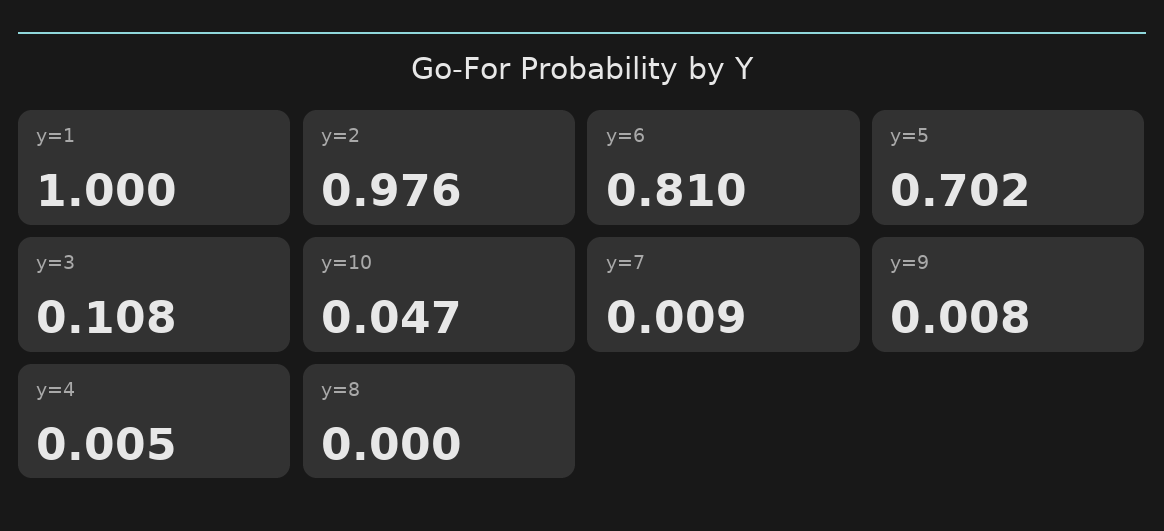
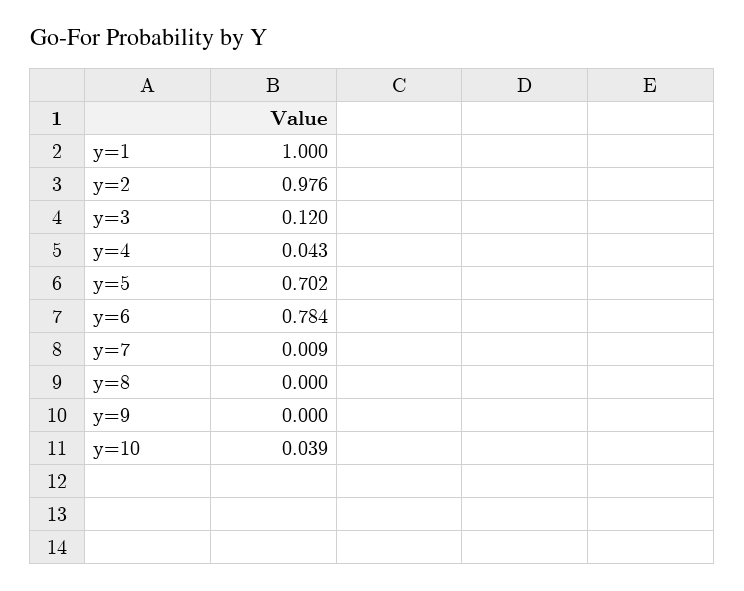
  {
    "y=1": 1,
    "y=2": 0.976,
-   "y=6": 0.81,
+   "y=6": 0.784,
    "y=5": 0.702,
-   "y=3": 0.108,
+   "y=3": 0.12,
-   "y=10": 0.047,
+   "y=10": 0.039,
    "y=7": 0.009,
-   "y=9": 0.008,
+   "y=9": 0,
-   "y=4": 0.005,
+   "y=4": 0.043,
    "y=8": 0
  }

